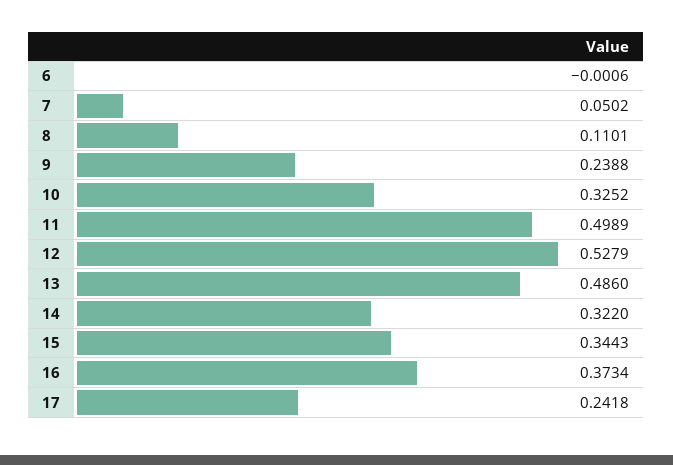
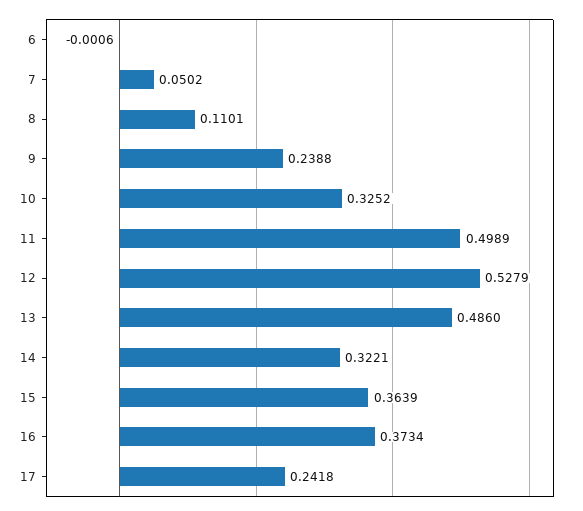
  {
    "6": -0.0006,
    "7": 0.0502,
    "8": 0.1101,
    "9": 0.2388,
    "10": 0.3252,
    "11": 0.4989,
    "12": 0.5279,
    "13": 0.486,
-   "14": 0.322,
+   "14": 0.3221,
-   "15": 0.3443,
+   "15": 0.3639,
    "16": 0.3734,
    "17": 0.2418
  }

